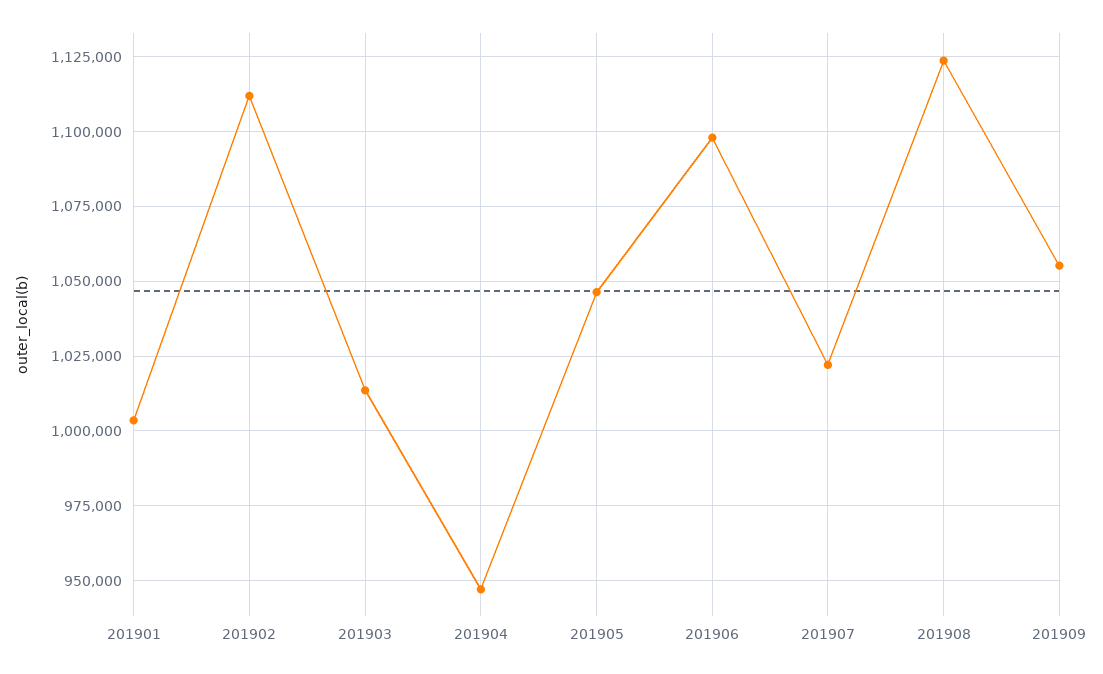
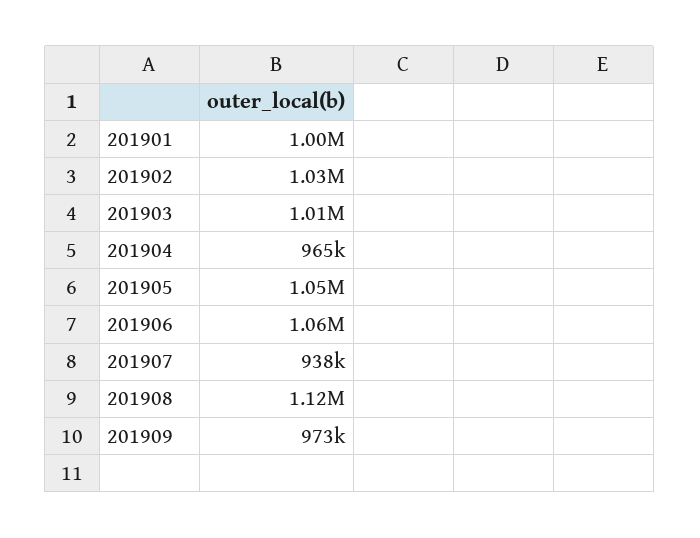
  {
    "201901": 1000000,
-   "201902": 1112500,
+   "201902": 1030000,
    "201903": 1010000,
-   "201904": 947500,
+   "201904": 965000,
    "201905": 1050000,
-   "201906": 1097500,
+   "201906": 1060000,
-   "201907": 1022500,
+   "201907": 938000,
    "201908": 1120000,
-   "201909": 1055000
+   "201909": 973000
  }

